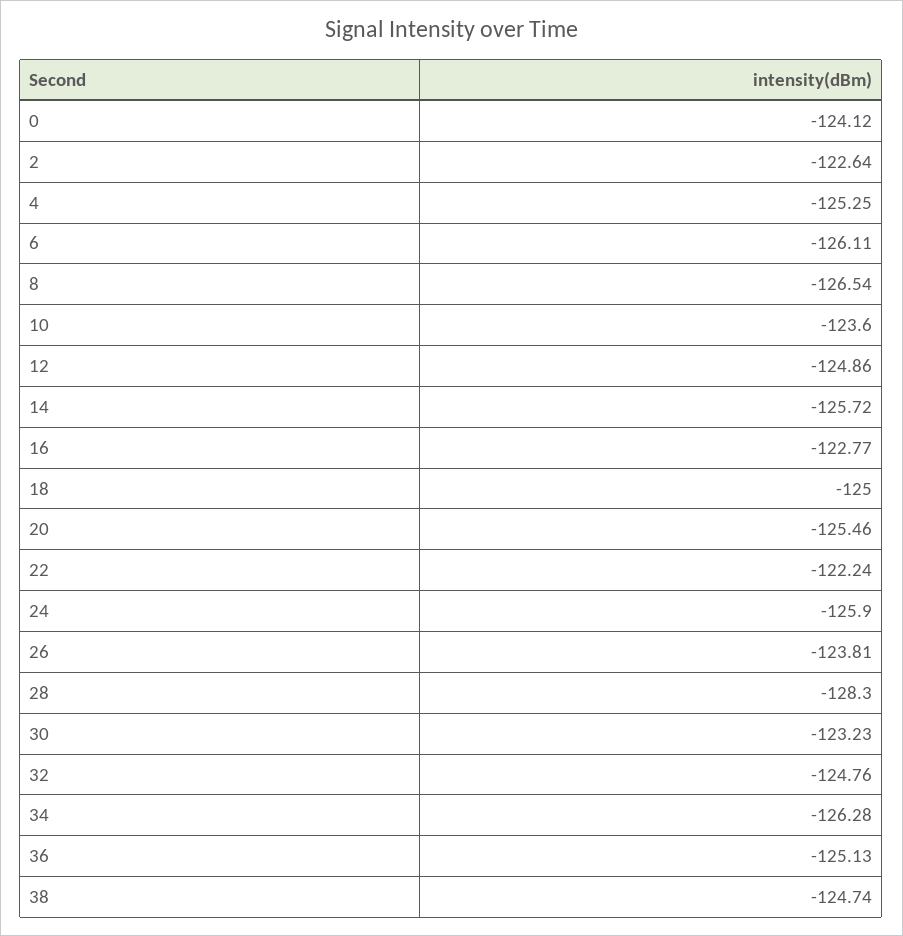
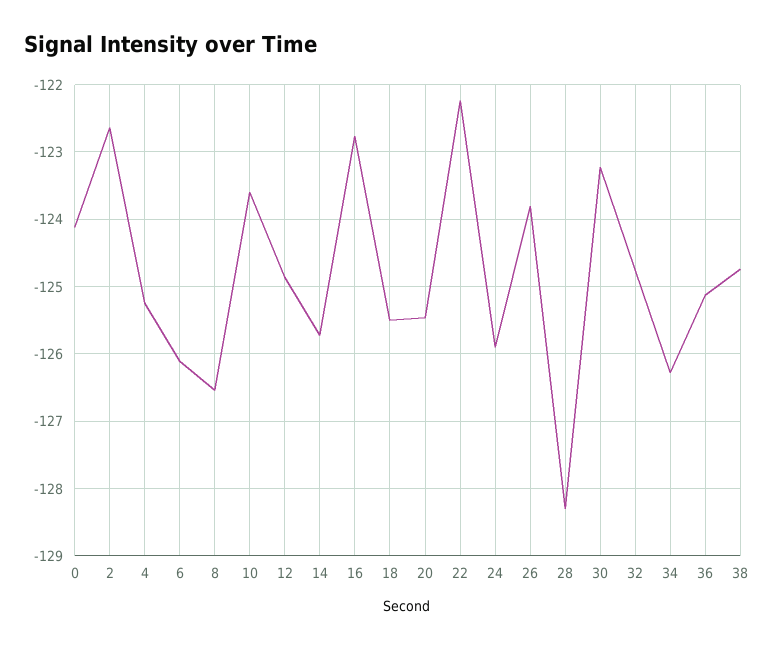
  {
    "0": -124.12,
    "2": -122.64,
    "4": -125.25,
    "6": -126.11,
    "8": -126.54,
    "10": -123.6,
    "12": -124.86,
    "14": -125.72,
    "16": -122.77,
-   "18": -125,
+   "18": -125.5,
    "20": -125.46,
    "22": -122.24,
    "24": -125.9,
    "26": -123.81,
    "28": -128.3,
    "30": -123.23,
    "32": -124.76,
    "34": -126.28,
    "36": -125.13,
    "38": -124.74
  }

